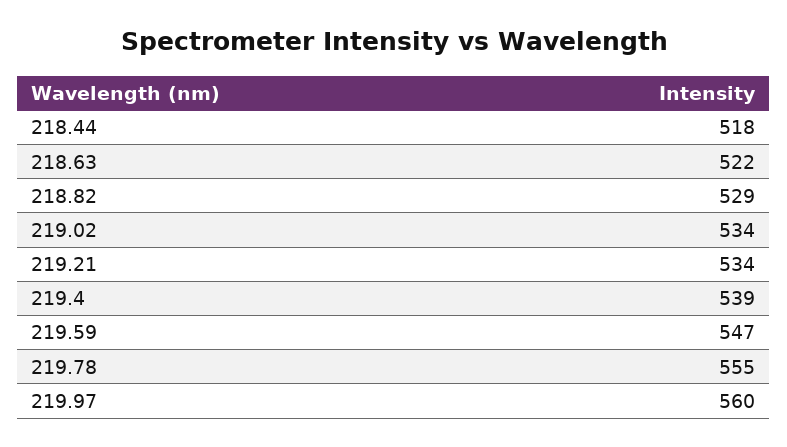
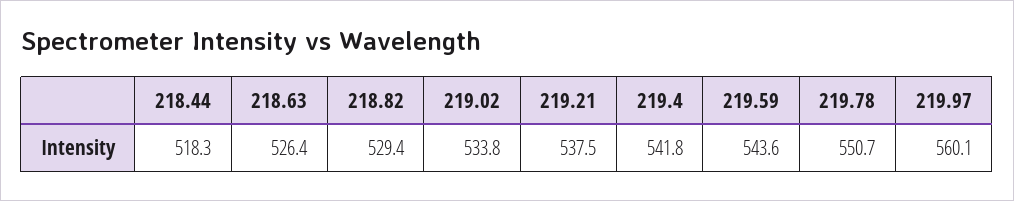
  {
    "218.44": 518.3,
-   "218.63": 522,
+   "218.63": 526.4,
    "218.82": 529.4,
    "219.02": 533.8,
-   "219.21": 534,
+   "219.21": 537.5,
-   "219.4": 539,
+   "219.4": 541.8,
-   "219.59": 547,
+   "219.59": 543.6,
-   "219.78": 555,
+   "219.78": 550.7,
    "219.97": 560.1
  }

